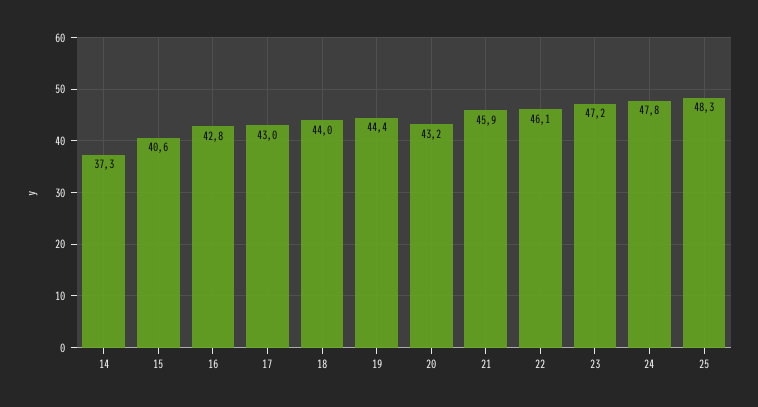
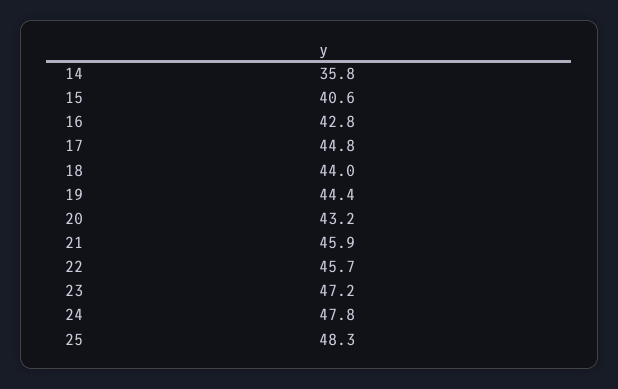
  {
-   "14": 37.3,
+   "14": 35.8,
    "15": 40.6,
    "16": 42.8,
-   "17": 43,
+   "17": 44.8,
    "18": 44,
    "19": 44.4,
    "20": 43.2,
    "21": 45.9,
-   "22": 46.1,
+   "22": 45.7,
    "23": 47.2,
    "24": 47.8,
    "25": 48.3
  }

